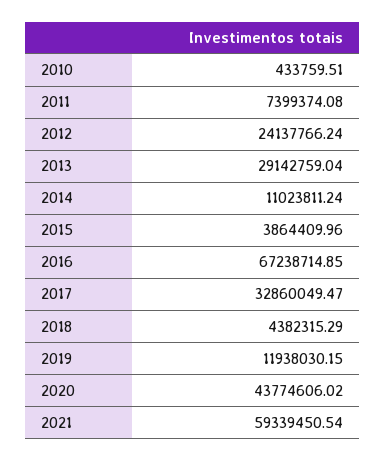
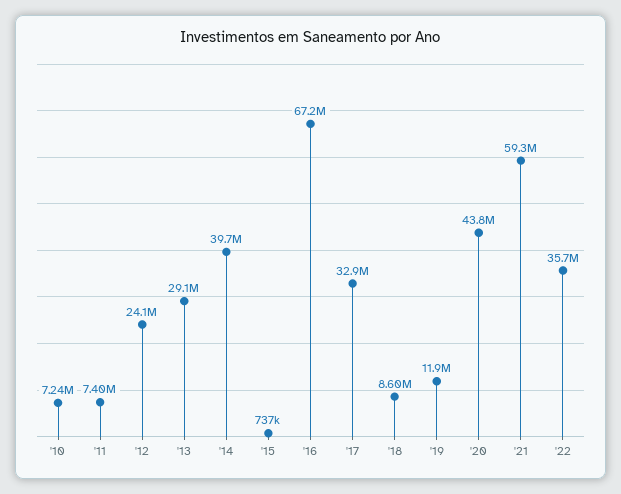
  {
-   "2010": 433759.51,
+   "2010": 7240000,
    "2011": 7399374.08,
    "2012": 24137766.24,
    "2013": 29142759.04,
-   "2014": 11023811.24,
+   "2014": 39700000,
-   "2015": 3864409.96,
+   "2015": 737000,
    "2016": 67238714.85,
    "2017": 32860049.47,
-   "2018": 4382315.29,
+   "2018": 8600000,
    "2019": 11938030.15,
    "2020": 43774606.02,
-   "2021": 59339450.54
+   "2021": 59339450.54,
+   "'22": 35700000
  }

